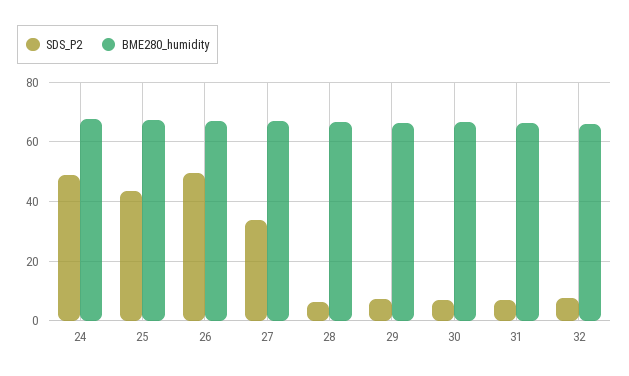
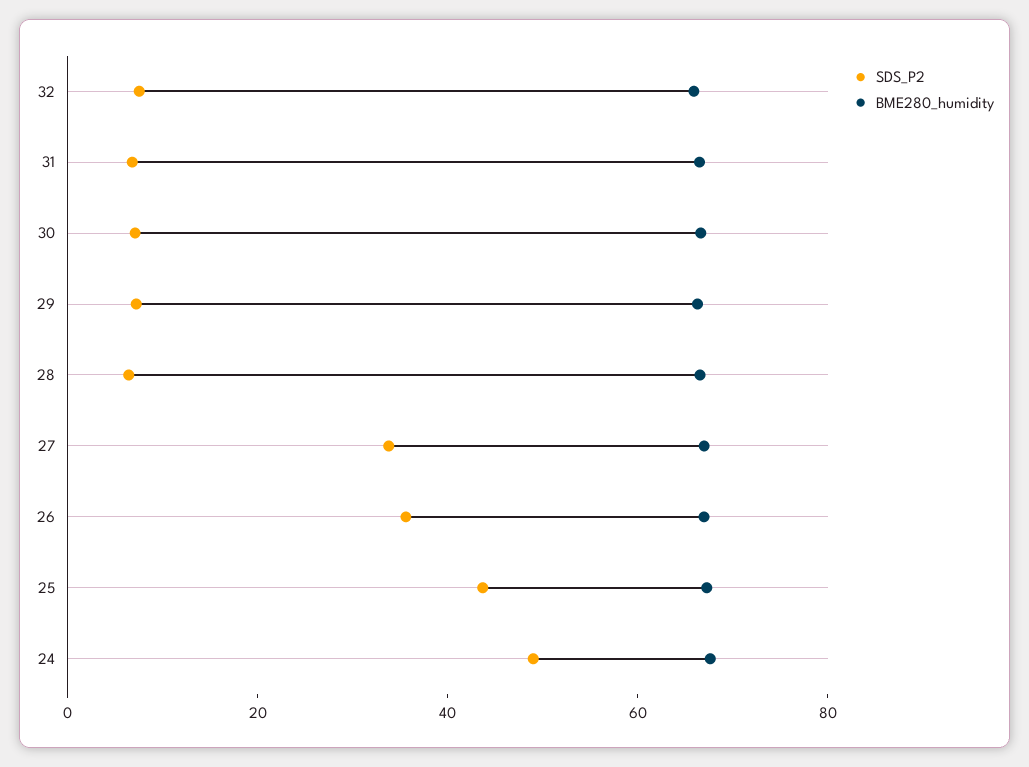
  {
    "SDS_P2": {
      "24": 50,
      "25": 42.5,
-     "26": 50,
+     "26": 35,
      "27": 35,
      "28": 7.5,
      "29": 7.5,
      "30": 7.5,
      "31": 7.5,
      "32": 7.5
    },
    "BME280_humidity": {
      "24": 67.5,
      "25": 67.5,
      "26": 67.5,
      "27": 67.5,
      "28": 67.5,
      "29": 67.5,
      "30": 67.5,
      "31": 67.5,
      "32": 65
    }
  }

